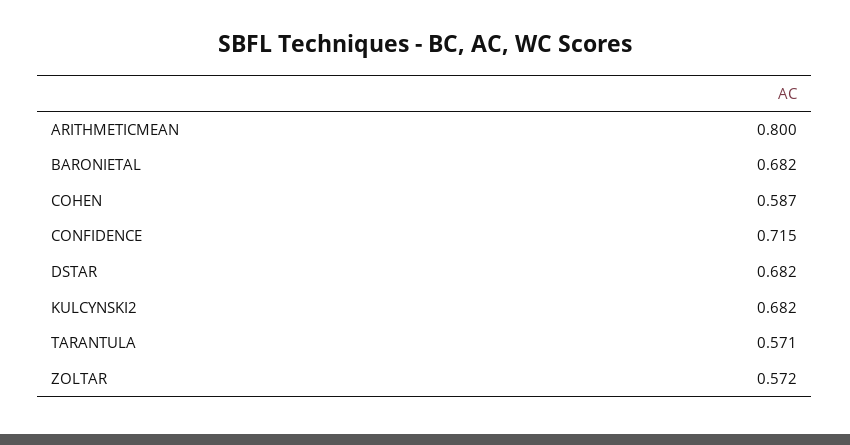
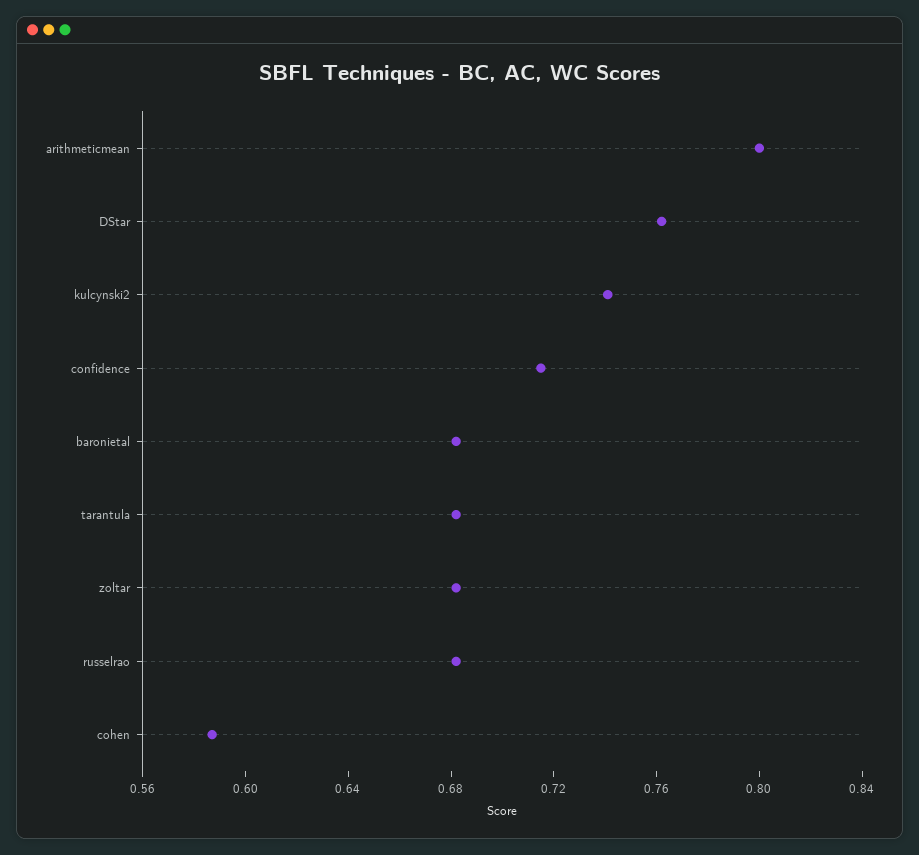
  {
    "ARITHMETICMEAN": 0.8,
    "BARONIETAL": 0.682,
    "COHEN": 0.587,
    "CONFIDENCE": 0.715,
-   "DSTAR": 0.682,
+   "DSTAR": 0.76,
-   "KULCYNSKI2": 0.682,
+   "KULCYNSKI2": 0.74,
-   "TARANTULA": 0.571,
+   "TARANTULA": 0.68,
-   "ZOLTAR": 0.572
+   "ZOLTAR": 0.68,
+   "russelrao": 0.68
  }

